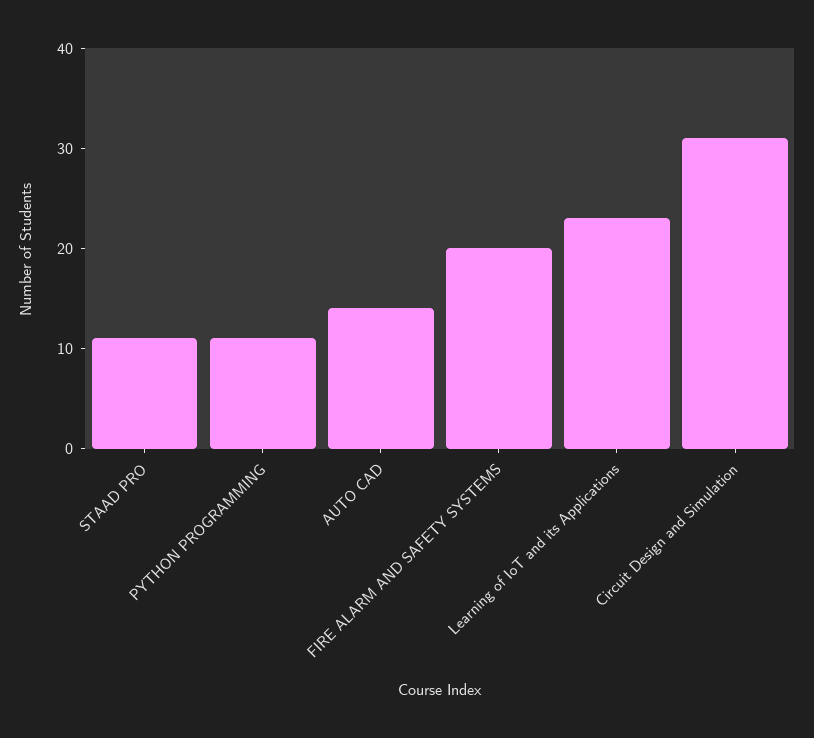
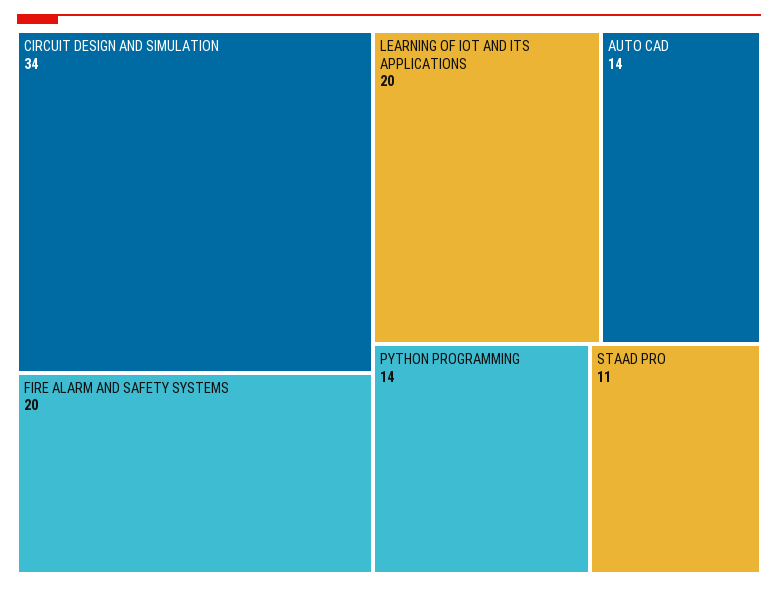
  {
    "STAAD PRO": 11,
-   "PYTHON PROGRAMMING": 11,
+   "PYTHON PROGRAMMING": 14,
    "AUTO CAD": 14,
    "FIRE ALARM AND SAFETY SYSTEMS": 20,
-   "Learning of IoT and its Applications": 23,
+   "Learning of IoT and its Applications": 20,
-   "Circuit Design and Simulation": 31
+   "Circuit Design and Simulation": 34
  }

